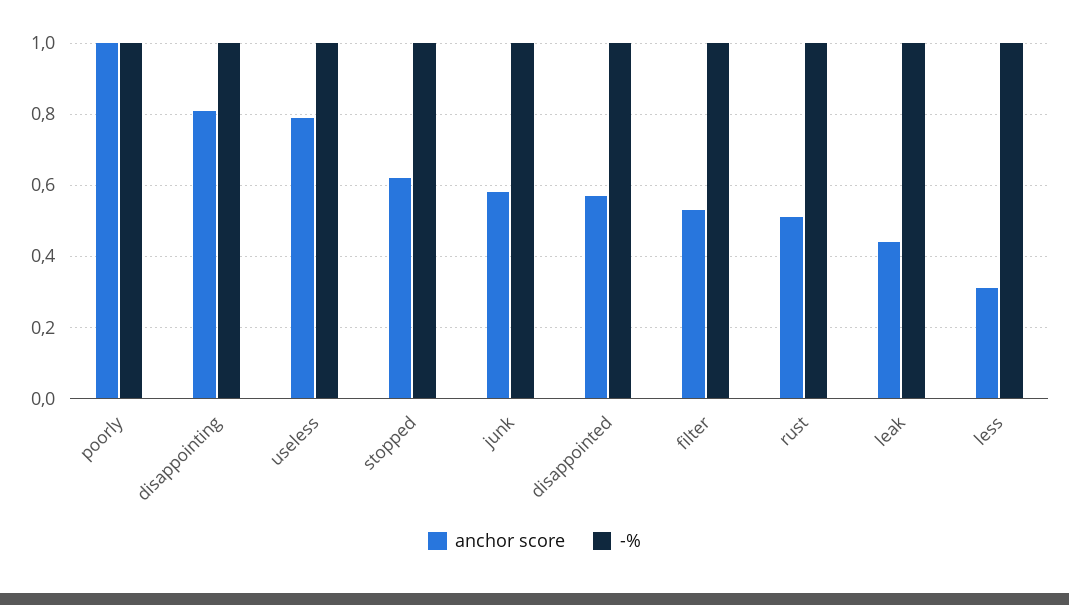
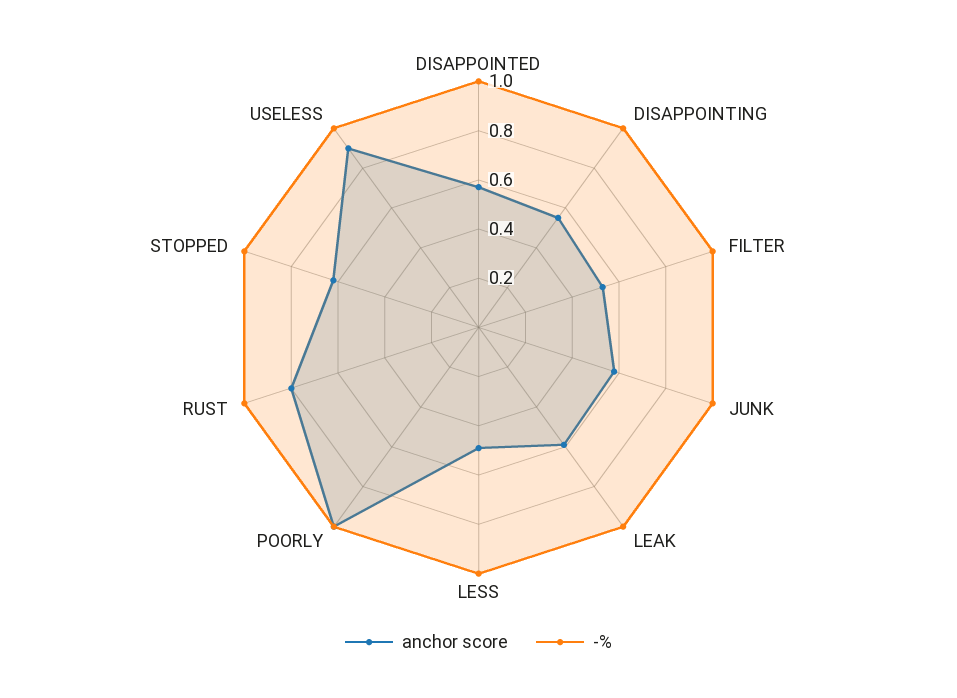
  {
    "anchor score": {
      "poorly": 1,
-     "disappointing": 0.8,
+     "disappointing": 0.55,
-     "useless": 0.8,
+     "useless": 0.9,
      "stopped": 0.6,
      "junk": 0.6,
      "disappointed": 0.55,
      "filter": 0.55,
-     "rust": 0.5,
+     "rust": 0.8,
-     "leak": 0.45,
+     "leak": 0.6,
-     "less": 0.3
+     "less": 0.5
    },
    "-%": {
      "poorly": 1,
      "disappointing": 1,
      "useless": 1,
      "stopped": 1,
      "junk": 1,
      "disappointed": 1,
      "filter": 1,
      "rust": 1,
      "leak": 1,
      "less": 1
    }
  }

